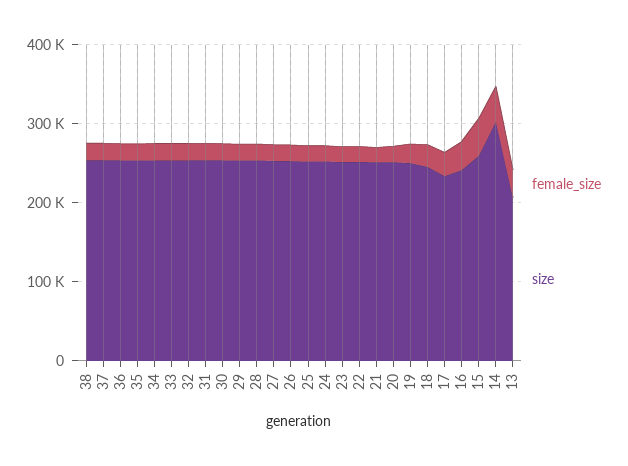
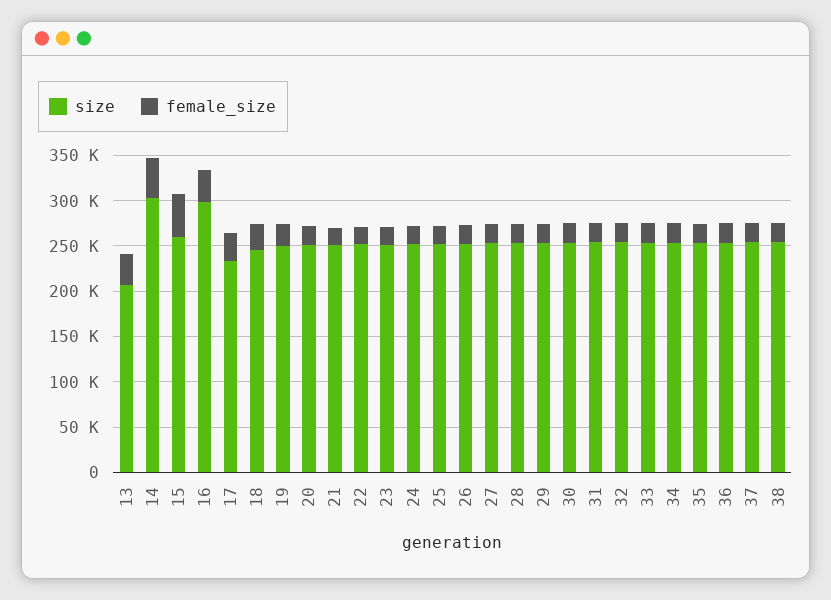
  {
    "female_size": {
      "38": 20000,
      "37": 20000,
      "36": 20000,
      "35": 20000,
      "34": 20000,
      "33": 20000,
      "32": 20000,
      "31": 20000,
      "30": 20000,
      "29": 20000,
      "28": 20000,
      "27": 20000,
      "26": 20000,
      "25": 20000,
      "24": 20000,
      "23": 20000,
      "22": 20000,
      "21": 20000,
      "20": 20000,
      "19": 20000,
      "18": 30000,
      "17": 30000,
      "16": 40000,
      "15": 50000,
      "14": 40000,
      "13": 30000
    },
    "size": {
      "38": 250000,
      "37": 250000,
      "36": 250000,
      "35": 250000,
      "34": 250000,
      "33": 250000,
      "32": 250000,
      "31": 250000,
      "30": 250000,
      "29": 250000,
      "28": 250000,
      "27": 250000,
      "26": 250000,
      "25": 250000,
      "24": 250000,
      "23": 250000,
      "22": 250000,
      "21": 250000,
      "20": 250000,
      "19": 250000,
      "18": 250000,
      "17": 230000,
-     "16": 240000,
+     "16": 300000,
      "15": 260000,
      "14": 300000,
      "13": 210000
    }
  }

